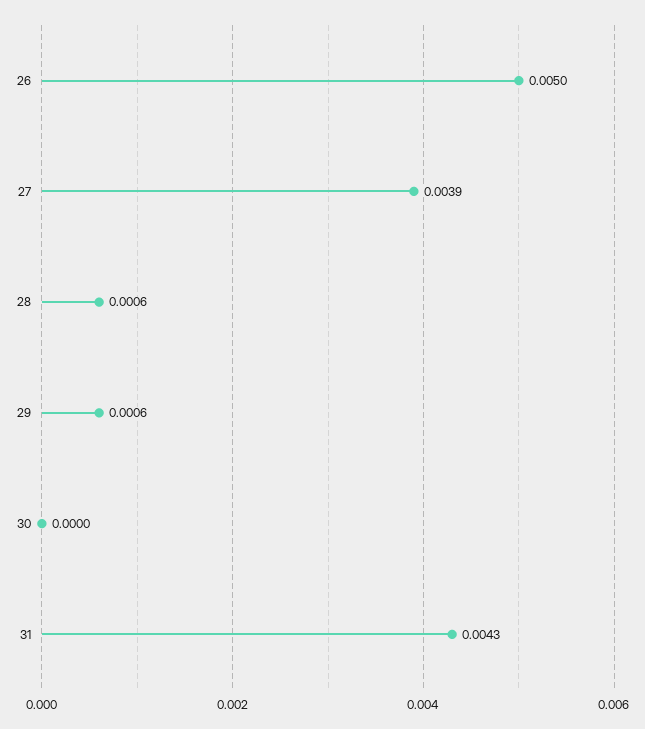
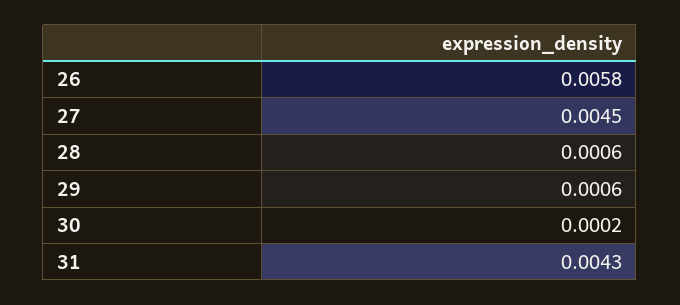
  {
-   "26": 0.005,
+   "26": 0.0058,
-   "27": 0.0039,
+   "27": 0.0045,
    "28": 0.0006,
    "29": 0.0006,
-   "30": 0,
+   "30": 0.0002,
    "31": 0.0043
  }

